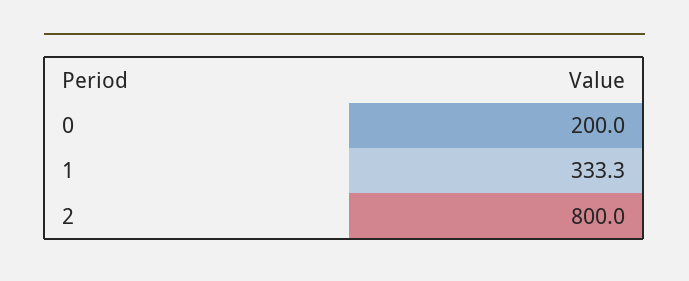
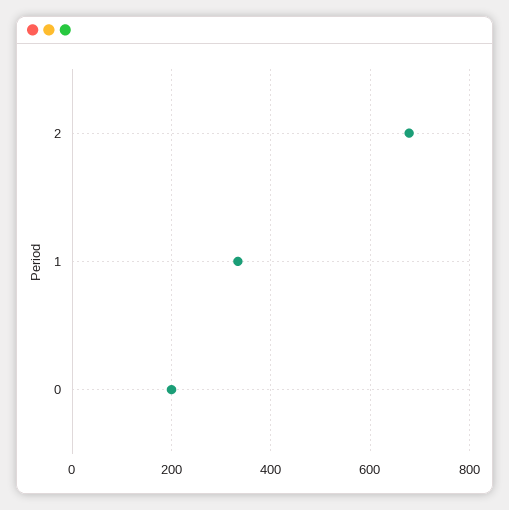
  {
    "0": 200,
    "1": 333.3,
-   "2": 800
+   "2": 680
  }

